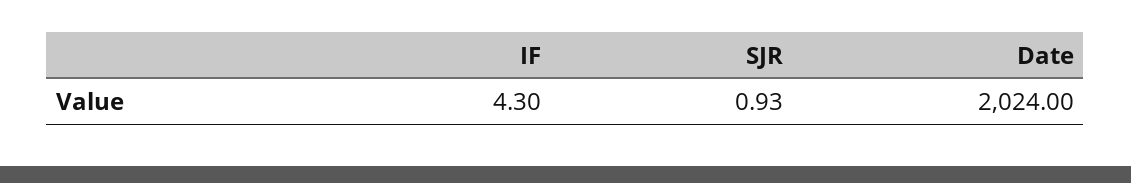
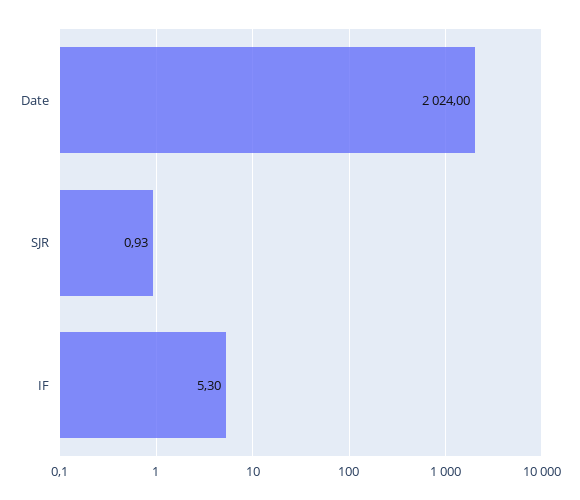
  {
-   "IF": 4.3,
+   "IF": 5.3,
    "SJR": 0.93,
    "Date": 2024
  }

